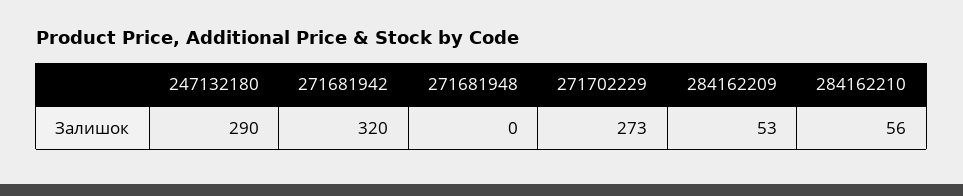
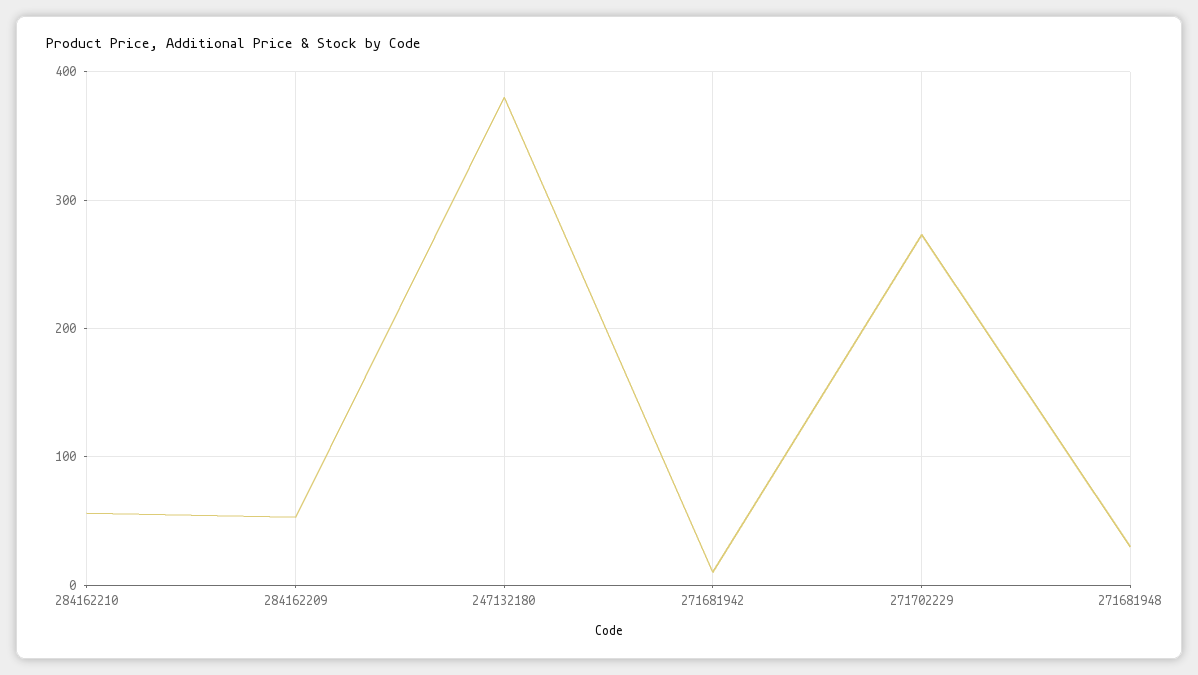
  {
-   "247132180": 290,
+   "247132180": 380,
-   "271681942": 320,
+   "271681942": 10,
-   "271681948": 0,
+   "271681948": 30,
    "271702229": 273,
    "284162209": 53,
    "284162210": 56
  }

